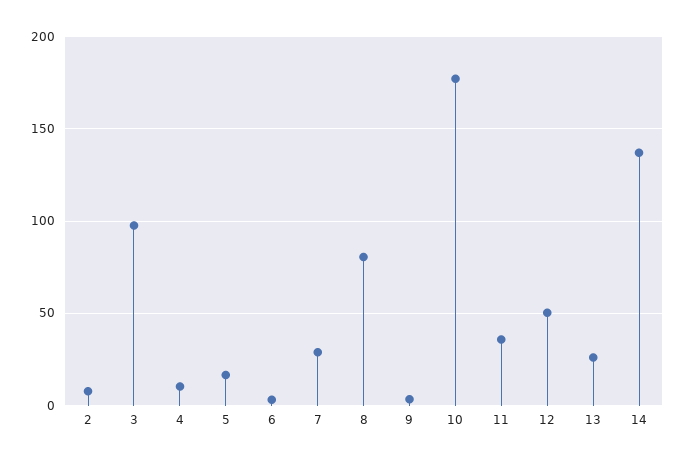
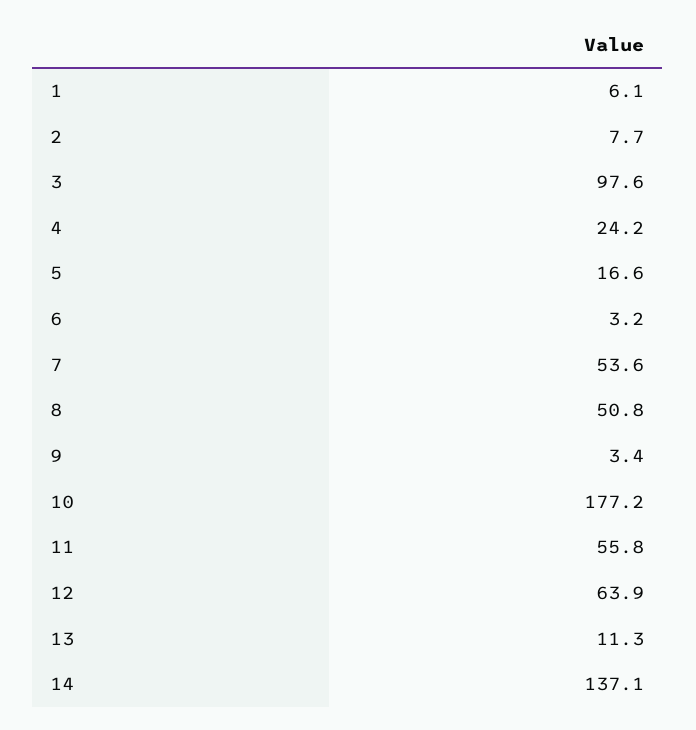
  {
    "2": 7.7,
    "3": 97.6,
-   "4": 10,
+   "4": 24.2,
    "5": 16.6,
    "6": 3.2,
-   "7": 30,
+   "7": 53.6,
-   "8": 80,
+   "8": 50.8,
    "9": 3.4,
    "10": 177.2,
-   "11": 35,
+   "11": 55.8,
-   "12": 50,
+   "12": 63.9,
-   "13": 25,
+   "13": 11.3,
-   "14": 137.1
+   "14": 137.1,
+   "1": 6.1
  }

